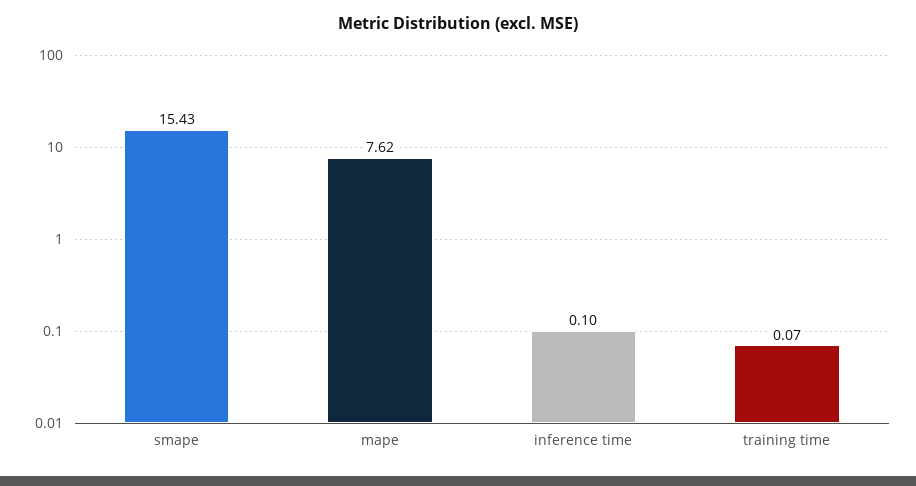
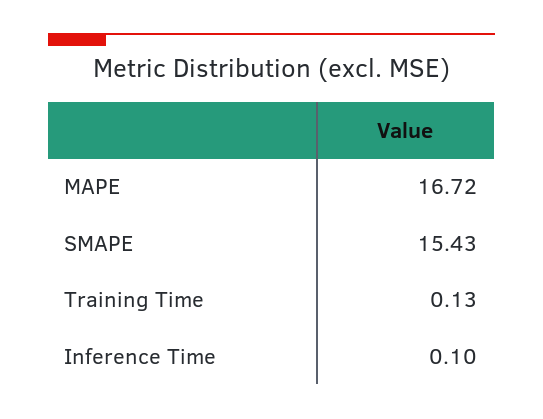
  {
    "smape": 15.43,
-   "mape": 7.62,
+   "mape": 16.72,
    "inference time": 0.1,
-   "training time": 0.07
+   "training time": 0.13
  }

